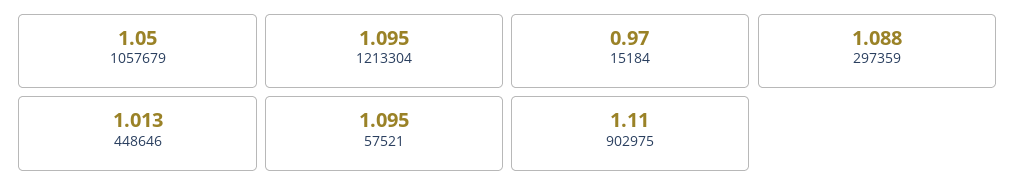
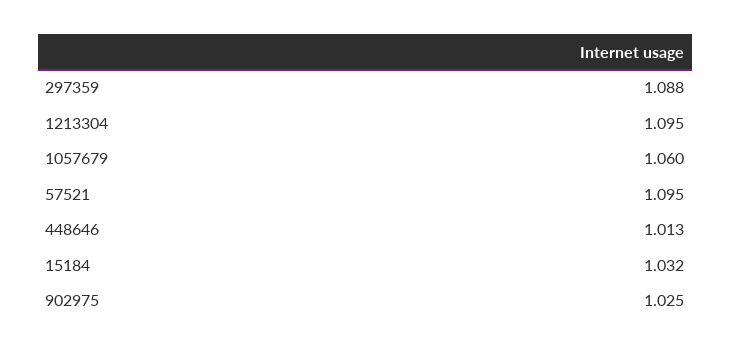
  {
-   "1057679": 1.05,
+   "1057679": 1.06,
    "1213304": 1.095,
-   "15184": 0.97,
+   "15184": 1.032,
    "297359": 1.088,
    "448646": 1.013,
    "57521": 1.095,
-   "902975": 1.11
+   "902975": 1.025
  }

